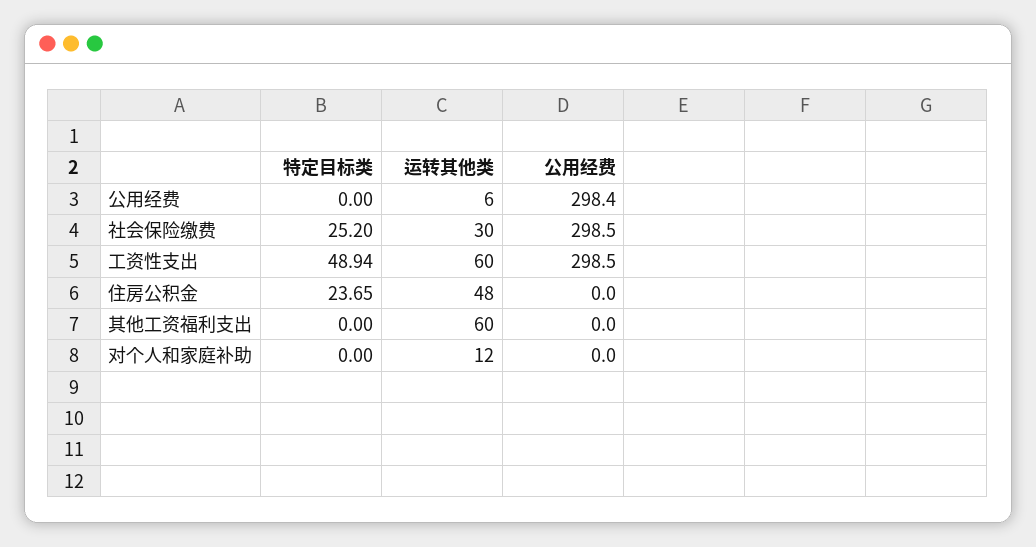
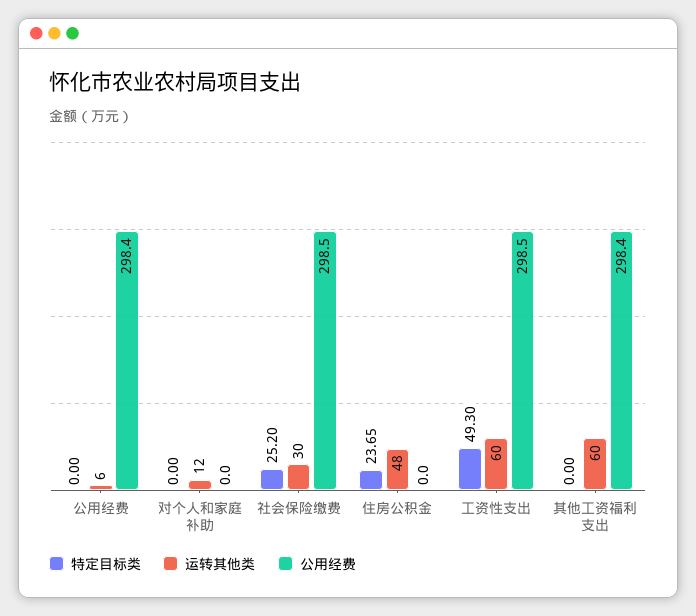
  {
    "特定目标类": {
      "公用经费": 0,
      "社会保险缴费": 25.2,
-     "工资性支出": 48.94,
+     "工资性支出": 49.3,
      "住房公积金": 23.65,
      "其他工资福利支出": 0,
      "对个人和家庭补助": 0
    },
    "运转其他类": {
      "公用经费": 6,
      "社会保险缴费": 30,
      "工资性支出": 60,
      "住房公积金": 48,
      "其他工资福利支出": 60,
      "对个人和家庭补助": 12
    },
    "公用经费": {
      "公用经费": 298.4,
      "社会保险缴费": 298.5,
      "工资性支出": 298.5,
      "住房公积金": 0,
-     "其他工资福利支出": 0,
+     "其他工资福利支出": 298.4,
      "对个人和家庭补助": 0
    }
  }

